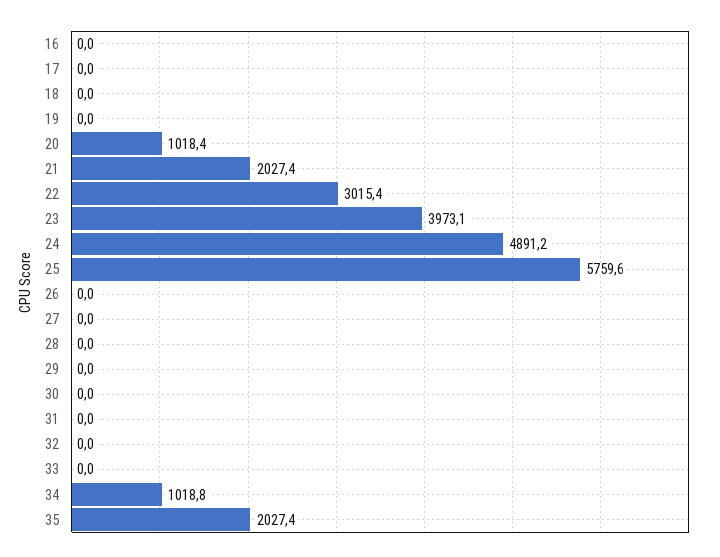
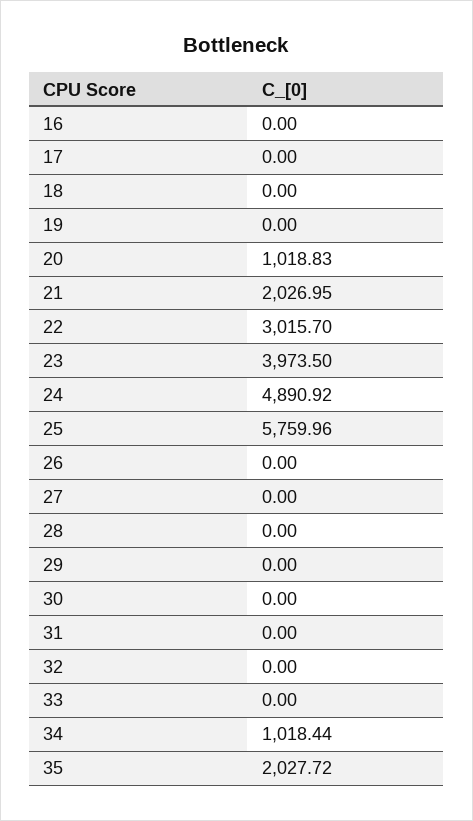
  {
    "16": 0,
    "17": 0,
    "18": 0,
    "19": 0,
-   "20": 1018.4,
+   "20": 1018.83,
-   "21": 2027.4,
+   "21": 2026.95,
-   "22": 3015.4,
+   "22": 3015.7,
-   "23": 3973.1,
+   "23": 3973.5,
-   "24": 4891.2,
+   "24": 4890.92,
-   "25": 5759.6,
+   "25": 5759.96,
    "26": 0,
    "27": 0,
    "28": 0,
    "29": 0,
    "30": 0,
    "31": 0,
    "32": 0,
    "33": 0,
-   "34": 1018.8,
+   "34": 1018.44,
-   "35": 2027.4
+   "35": 2027.72
  }

